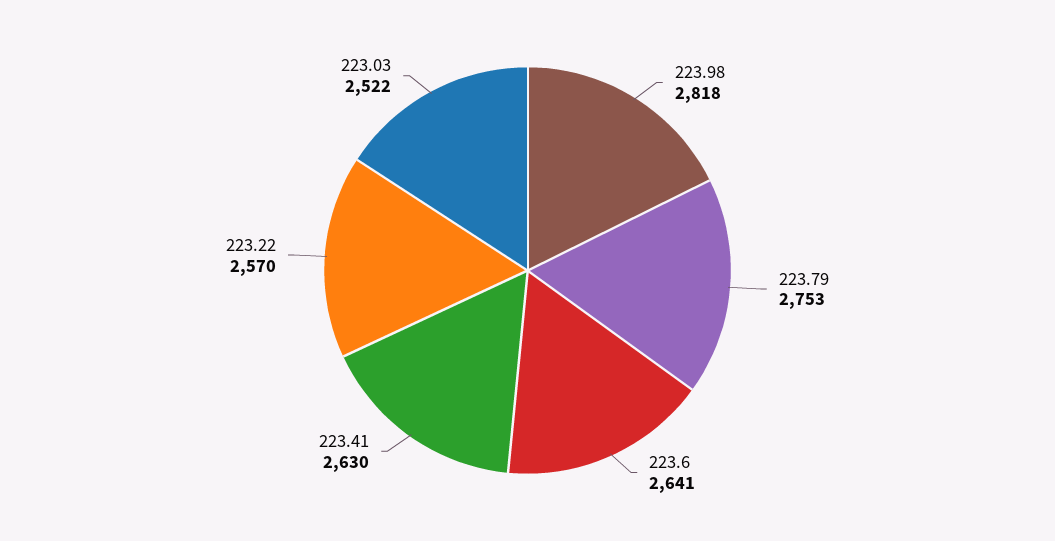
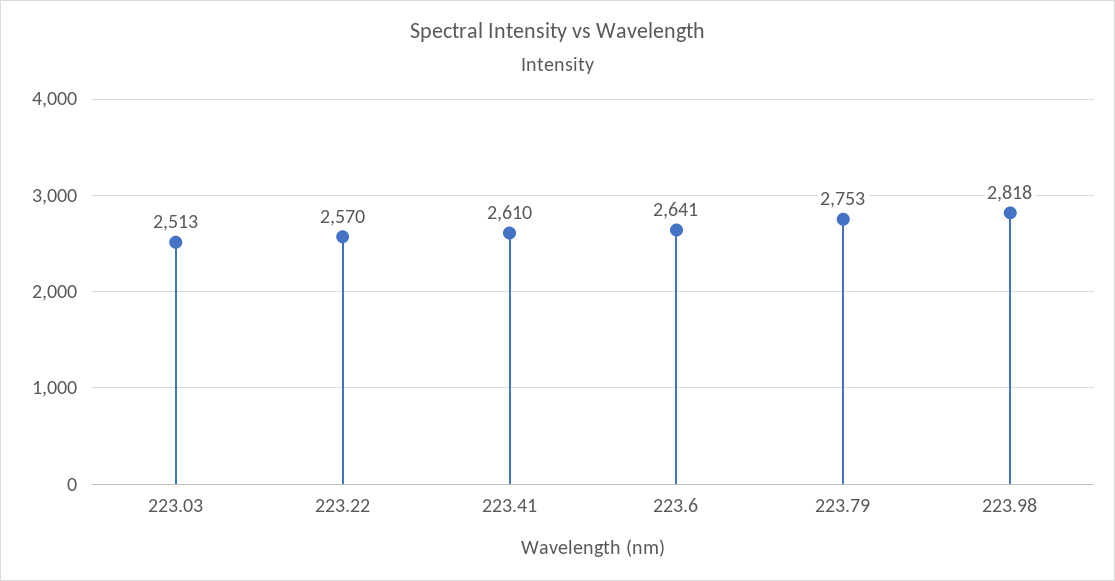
  {
    "223.98": 2818,
    "223.79": 2753,
    "223.6": 2641,
-   "223.41": 2630,
+   "223.41": 2610,
    "223.22": 2570,
-   "223.03": 2522
+   "223.03": 2513
  }

